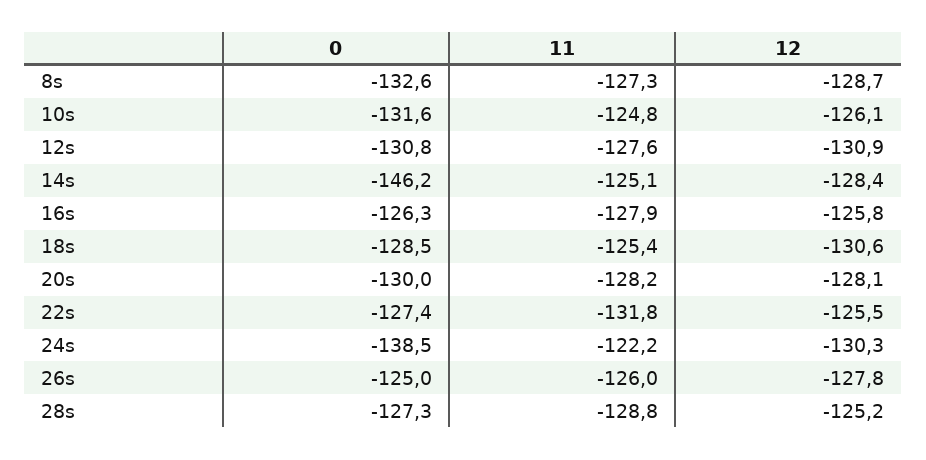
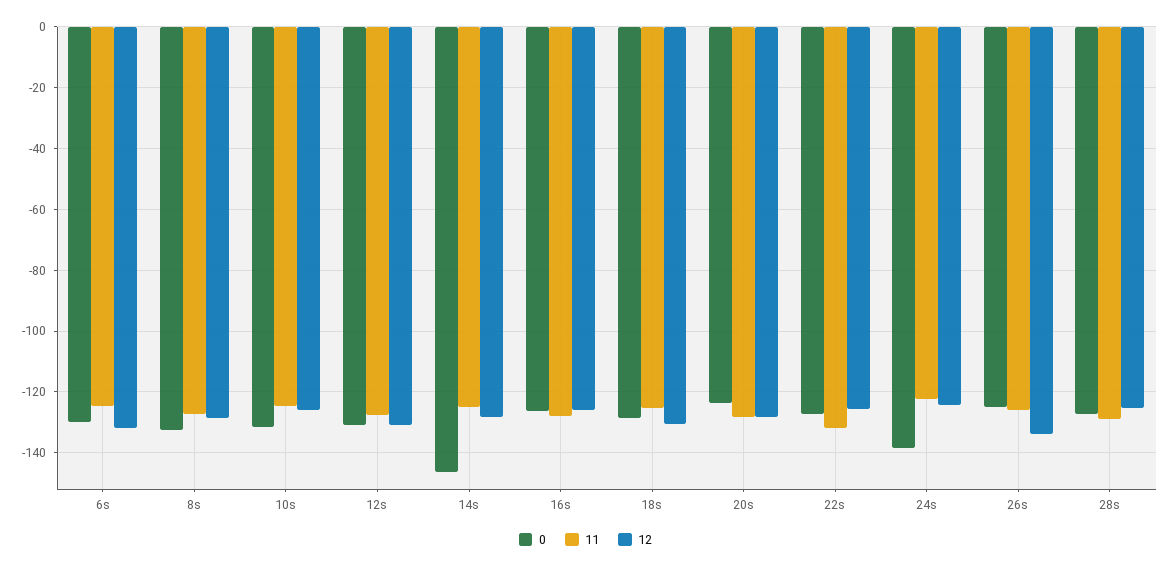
  {
    "0": {
      "8s": -132.6,
      "10s": -131.6,
      "12s": -130.8,
      "14s": -146.2,
      "16s": -126.3,
      "18s": -128.5,
-     "20s": -130,
+     "20s": -124,
      "22s": -127.4,
      "24s": -138.5,
      "26s": -125,
-     "28s": -127.3
+     "28s": -127.3,
+     "6s": -130
    },
    "11": {
      "8s": -127.3,
      "10s": -124.8,
      "12s": -127.6,
      "14s": -125.1,
      "16s": -127.9,
      "18s": -125.4,
      "20s": -128.2,
      "22s": -131.8,
      "24s": -122.2,
      "26s": -126,
-     "28s": -128.8
+     "28s": -128.8,
+     "6s": -124
    },
    "12": {
      "8s": -128.7,
      "10s": -126.1,
      "12s": -130.9,
      "14s": -128.4,
      "16s": -125.8,
      "18s": -130.6,
      "20s": -128.1,
      "22s": -125.5,
-     "24s": -130.3,
+     "24s": -124,
-     "26s": -127.8,
+     "26s": -134,
-     "28s": -125.2
+     "28s": -125.2,
+     "6s": -132
    }
  }

